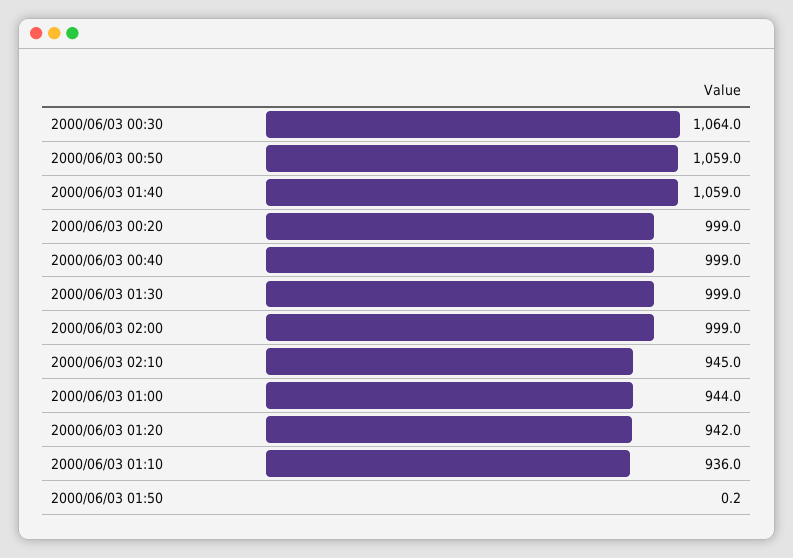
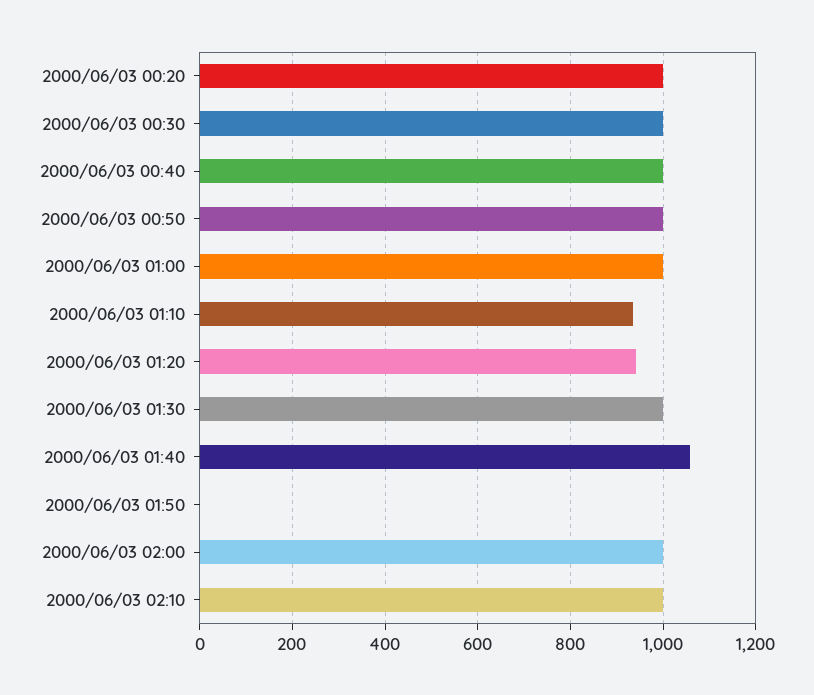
  {
-   "2000/06/03 00:30": 1064,
+   "2000/06/03 00:30": 1000,
-   "2000/06/03 00:50": 1059,
+   "2000/06/03 00:50": 1000,
    "2000/06/03 01:40": 1059,
    "2000/06/03 00:20": 999,
    "2000/06/03 00:40": 999,
    "2000/06/03 01:30": 999,
    "2000/06/03 02:00": 999,
-   "2000/06/03 02:10": 945,
+   "2000/06/03 02:10": 1000,
-   "2000/06/03 01:00": 944,
+   "2000/06/03 01:00": 1000,
    "2000/06/03 01:20": 942,
    "2000/06/03 01:10": 936,
    "2000/06/03 01:50": 0.2
  }

